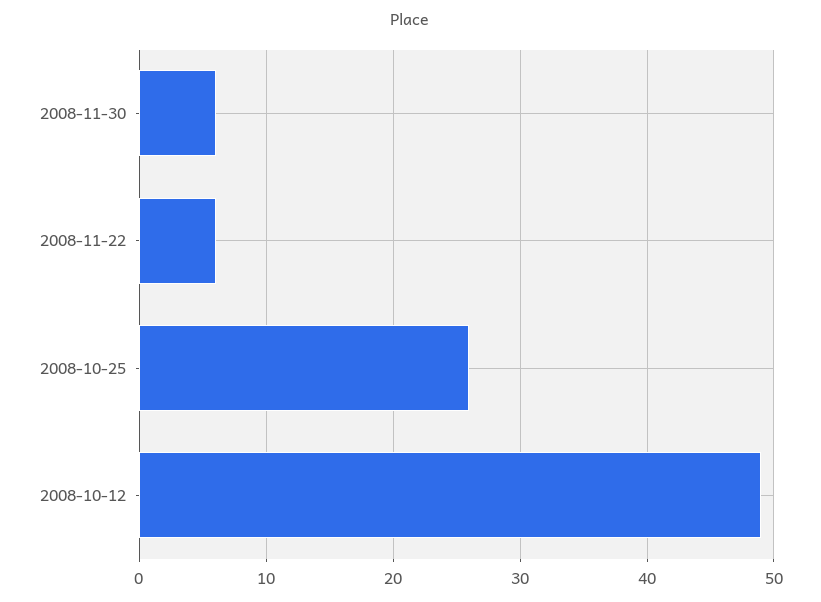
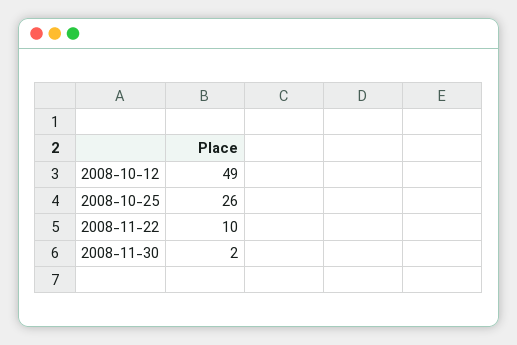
  {
-   "2008-11-30": 6,
+   "2008-11-30": 2,
-   "2008-11-22": 6,
+   "2008-11-22": 10,
    "2008-10-25": 26,
    "2008-10-12": 49
  }

